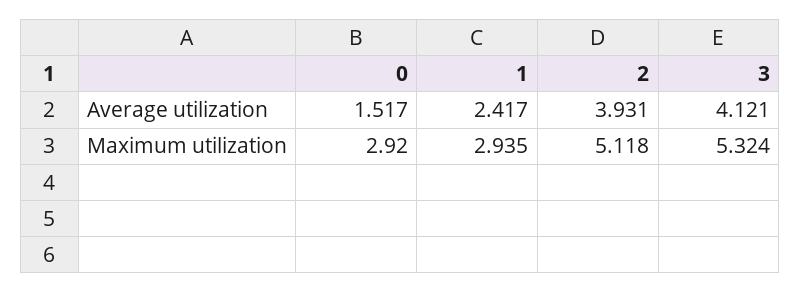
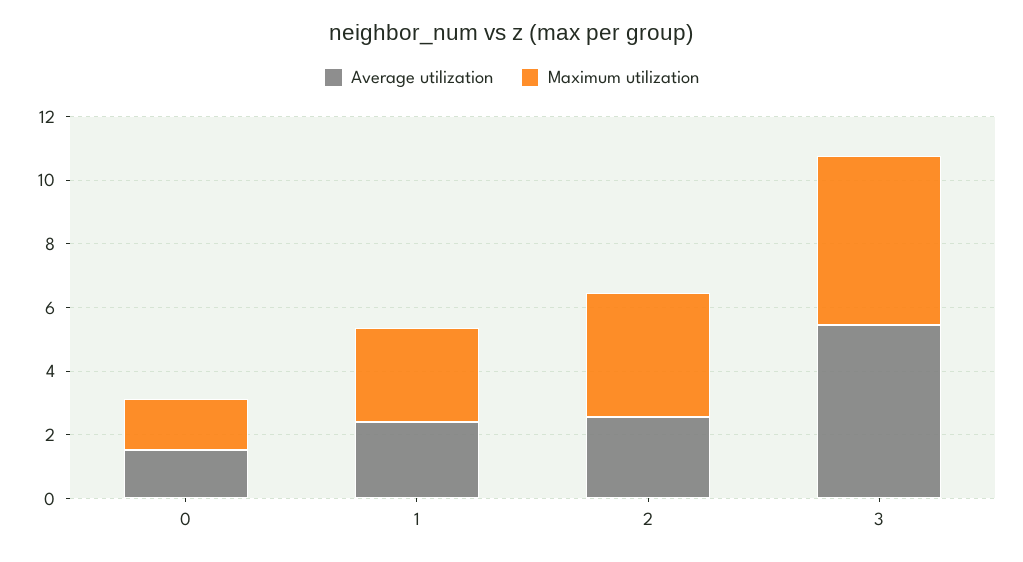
  {
    "Average utilization": {
      "0": 1.517,
      "1": 2.417,
-     "2": 3.931,
+     "2": 2.5,
-     "3": 4.121
+     "3": 5.5
    },
    "Maximum utilization": {
-     "0": 2.92,
+     "0": 1.5,
      "1": 2.935,
-     "2": 5.118,
+     "2": 4,
      "3": 5.324
    }
  }

